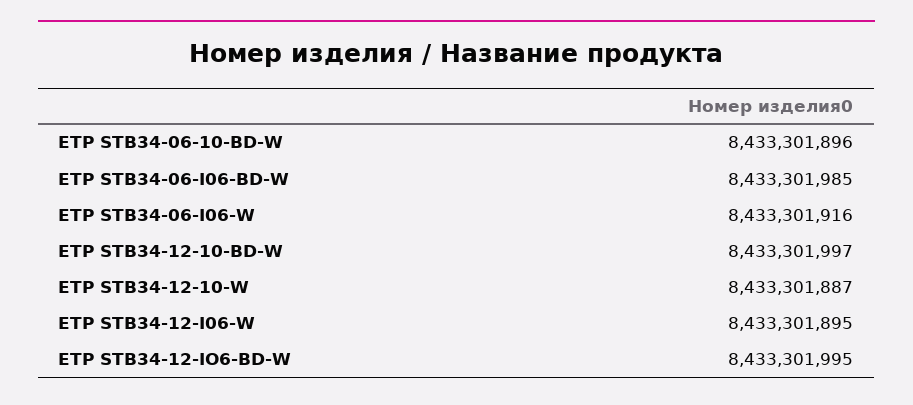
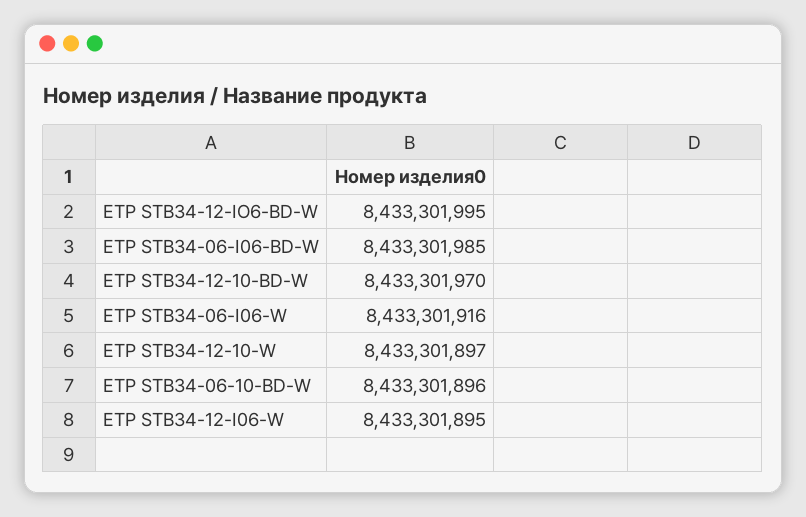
  {
    "ETP STB34-06-10-BD-W": 8433301896,
    "ETP STB34-06-I06-BD-W": 8433301985,
    "ETP STB34-06-I06-W": 8433301916,
-   "ETP STB34-12-10-BD-W": 8433301997,
+   "ETP STB34-12-10-BD-W": 8433301970,
-   "ETP STB34-12-10-W": 8433301887,
+   "ETP STB34-12-10-W": 8433301897,
    "ETP STB34-12-I06-W": 8433301895,
    "ETP STB34-12-IO6-BD-W": 8433301995
  }

